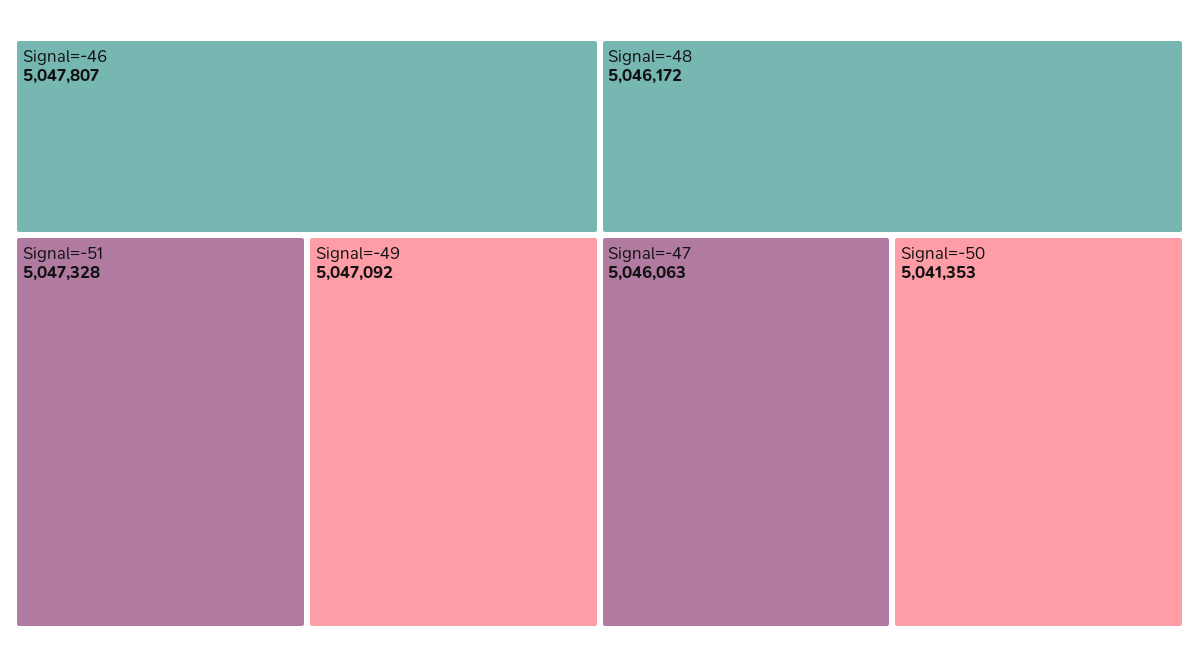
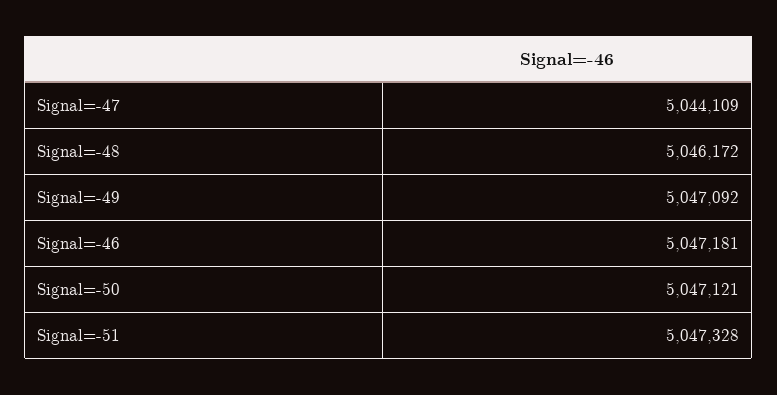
  {
-   "Signal=-46": 5047807,
+   "Signal=-46": 5047181,
    "Signal=-51": 5047328,
    "Signal=-49": 5047092,
    "Signal=-48": 5046172,
-   "Signal=-47": 5046063,
+   "Signal=-47": 5044109,
-   "Signal=-50": 5041353
+   "Signal=-50": 5047121
  }

